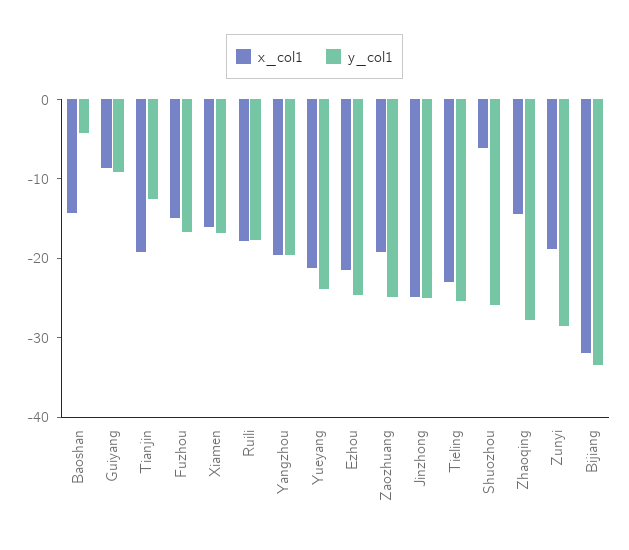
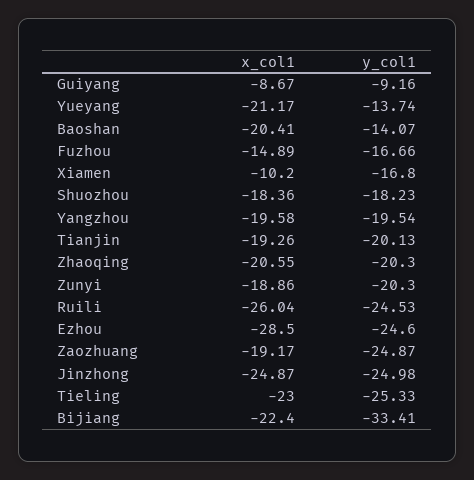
  {
    "x_col1": {
-     "Baoshan": -14,
+     "Baoshan": -20.41,
      "Guiyang": -8.67,
      "Tianjin": -19.26,
      "Fuzhou": -14.89,
-     "Xiamen": -16,
+     "Xiamen": -10.2,
-     "Ruili": -18,
+     "Ruili": -26.04,
      "Yangzhou": -19.58,
      "Yueyang": -21.17,
-     "Ezhou": -22,
+     "Ezhou": -28.5,
      "Zaozhuang": -19.17,
      "Jinzhong": -24.87,
      "Tieling": -23,
-     "Shuozhou": -6,
+     "Shuozhou": -18.36,
-     "Zhaoqing": -14,
+     "Zhaoqing": -20.55,
      "Zunyi": -18.86,
-     "Bijiang": -32
+     "Bijiang": -22.4
    },
    "y_col1": {
-     "Baoshan": -4,
+     "Baoshan": -14.07,
      "Guiyang": -9.16,
-     "Tianjin": -12,
+     "Tianjin": -20.13,
      "Fuzhou": -16.66,
      "Xiamen": -16.8,
-     "Ruili": -18,
+     "Ruili": -24.53,
      "Yangzhou": -19.54,
-     "Yueyang": -24,
+     "Yueyang": -13.74,
      "Ezhou": -24.6,
      "Zaozhuang": -24.87,
      "Jinzhong": -24.98,
      "Tieling": -25.33,
-     "Shuozhou": -26,
+     "Shuozhou": -18.23,
-     "Zhaoqing": -28,
+     "Zhaoqing": -20.3,
-     "Zunyi": -28,
+     "Zunyi": -20.3,
      "Bijiang": -33.41
    }
  }

